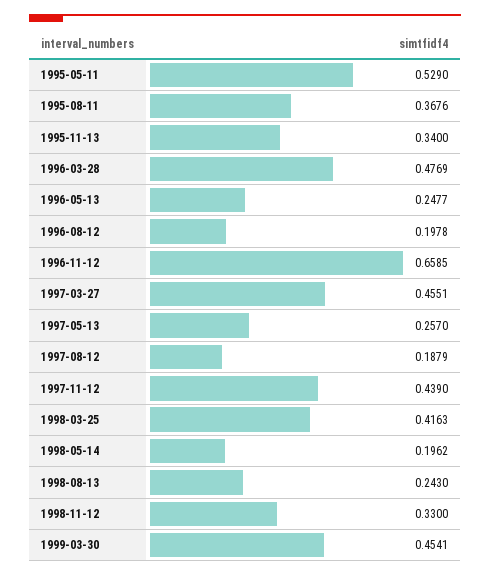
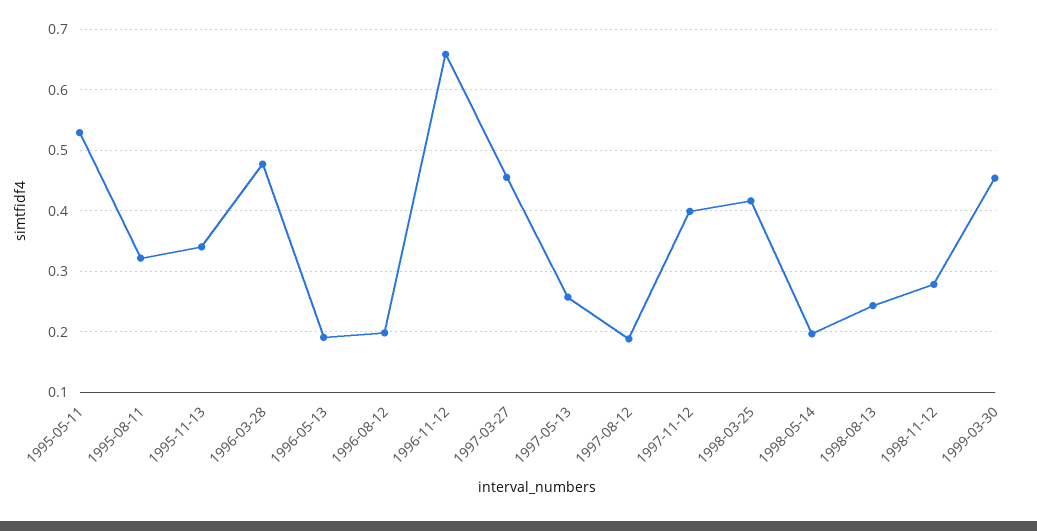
  {
    "1995-05-11": 0.529,
-   "1995-08-11": 0.3676,
+   "1995-08-11": 0.32,
    "1995-11-13": 0.34,
    "1996-03-28": 0.4769,
-   "1996-05-13": 0.2477,
+   "1996-05-13": 0.19,
    "1996-08-12": 0.1978,
    "1996-11-12": 0.6585,
    "1997-03-27": 0.4551,
    "1997-05-13": 0.257,
    "1997-08-12": 0.1879,
-   "1997-11-12": 0.439,
+   "1997-11-12": 0.4,
    "1998-03-25": 0.4163,
    "1998-05-14": 0.1962,
    "1998-08-13": 0.243,
-   "1998-11-12": 0.33,
+   "1998-11-12": 0.28,
    "1999-03-30": 0.4541
  }

